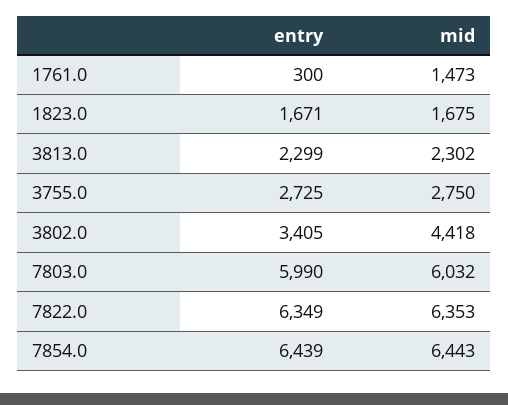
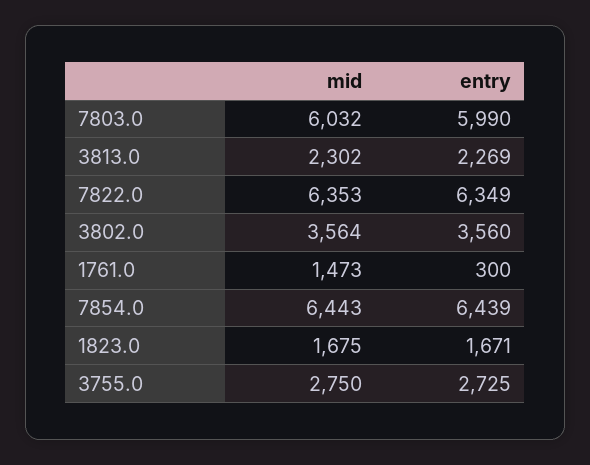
  {
    "entry": {
      "1761.0": 300,
      "1823.0": 1671,
-     "3813.0": 2299,
+     "3813.0": 2269,
      "3755.0": 2725,
-     "3802.0": 3405,
+     "3802.0": 3560,
      "7803.0": 5990,
      "7822.0": 6349,
      "7854.0": 6439
    },
    "mid": {
      "1761.0": 1473,
      "1823.0": 1675,
      "3813.0": 2302,
      "3755.0": 2750,
-     "3802.0": 4418,
+     "3802.0": 3564,
      "7803.0": 6032,
      "7822.0": 6353,
      "7854.0": 6443
    }
  }

